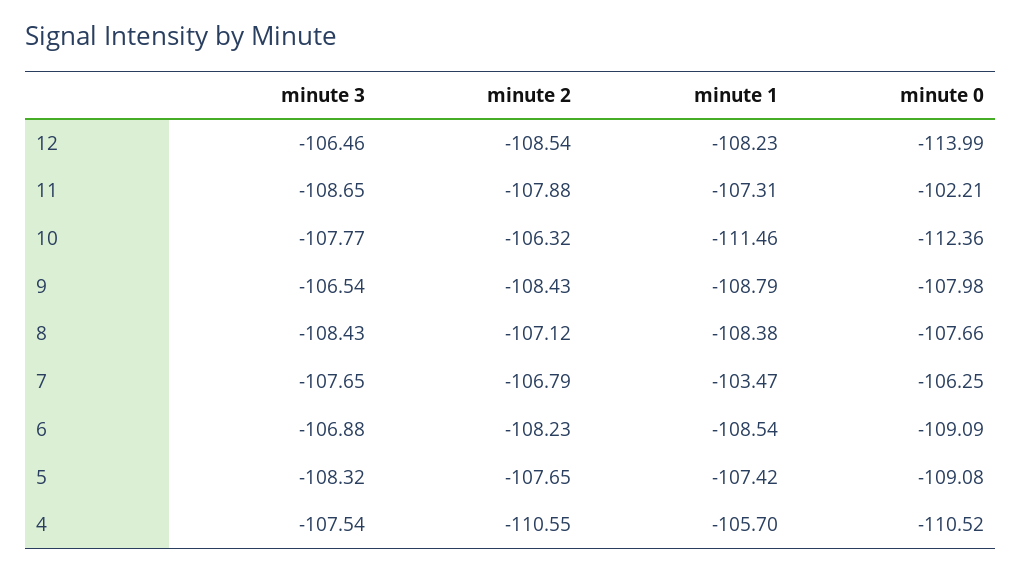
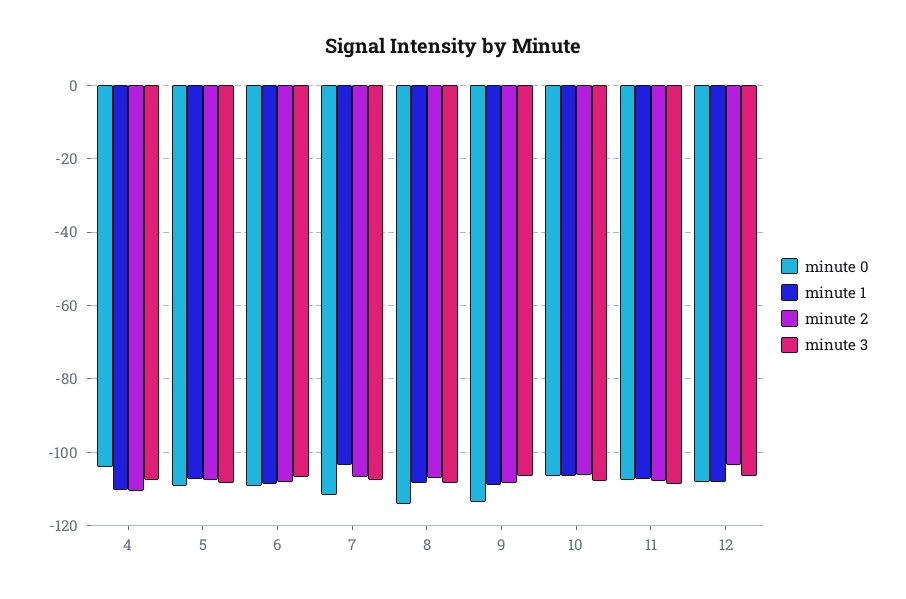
  {
    "minute 3": {
      "12": -106.46,
      "11": -108.65,
      "10": -107.77,
      "9": -106.54,
      "8": -108.43,
      "7": -107.65,
      "6": -106.88,
      "5": -108.32,
      "4": -107.54
    },
    "minute 2": {
-     "12": -108.54,
+     "12": -104,
      "11": -107.88,
      "10": -106.32,
      "9": -108.43,
      "8": -107.12,
      "7": -106.79,
      "6": -108.23,
      "5": -107.65,
      "4": -110.55
    },
    "minute 1": {
      "12": -108.23,
      "11": -107.31,
-     "10": -111.46,
+     "10": -106,
      "9": -108.79,
      "8": -108.38,
      "7": -103.47,
      "6": -108.54,
      "5": -107.42,
-     "4": -105.7
+     "4": -110
    },
    "minute 0": {
-     "12": -113.99,
+     "12": -108,
-     "11": -102.21,
+     "11": -108,
-     "10": -112.36,
+     "10": -106,
-     "9": -107.98,
+     "9": -114,
-     "8": -107.66,
+     "8": -114,
-     "7": -106.25,
+     "7": -112,
      "6": -109.09,
      "5": -109.08,
-     "4": -110.52
+     "4": -104
    }
  }

